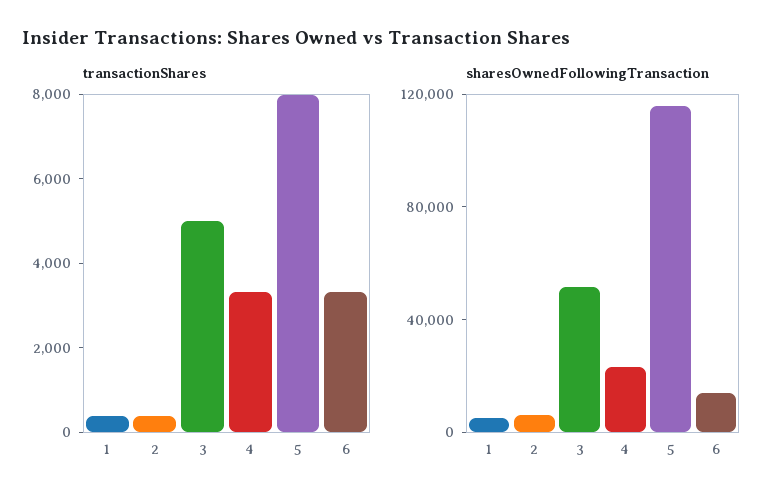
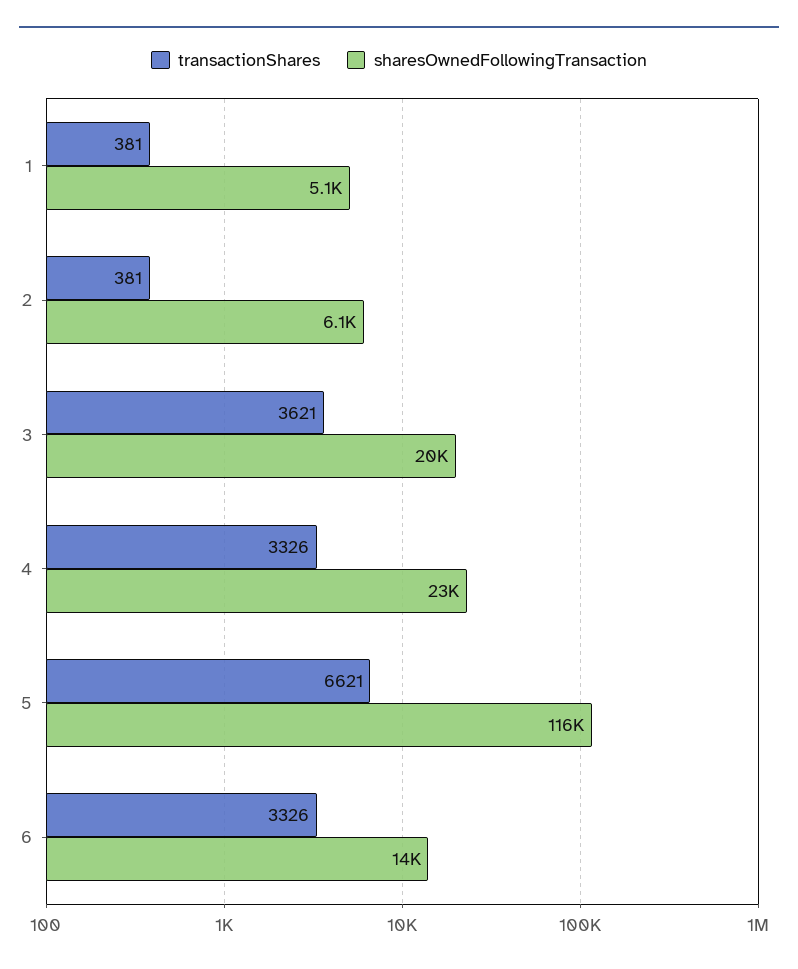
  {
    "transactionShares": {
      "1": 381,
      "2": 381,
-     "3": 5000,
+     "3": 3621,
      "4": 3326,
-     "5": 8000,
+     "5": 6621,
      "6": 3326
    },
    "sharesOwnedFollowingTransaction": {
      "1": 5100,
      "2": 6100,
-     "3": 50000,
+     "3": 20000,
      "4": 23000,
      "5": 116000,
      "6": 14000
    }
  }

